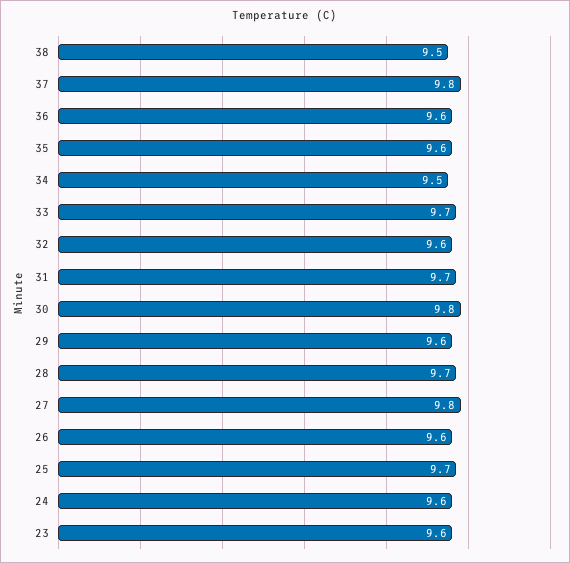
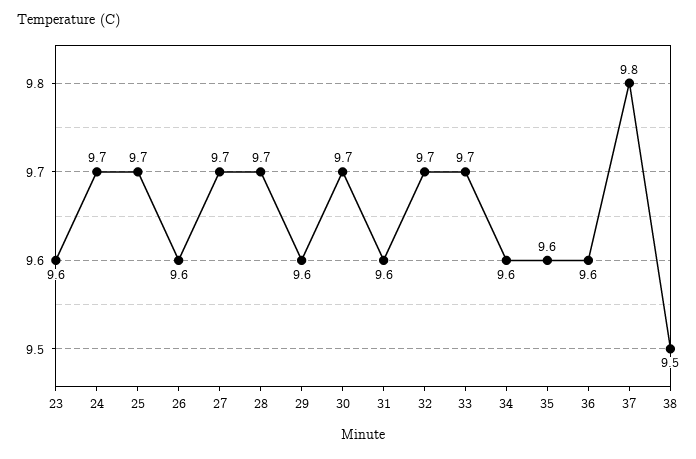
  {
    "38": 9.5,
    "37": 9.8,
    "36": 9.6,
    "35": 9.6,
-   "34": 9.5,
+   "34": 9.6,
    "33": 9.7,
-   "32": 9.6,
+   "32": 9.7,
-   "31": 9.7,
+   "31": 9.6,
-   "30": 9.8,
+   "30": 9.7,
    "29": 9.6,
    "28": 9.7,
-   "27": 9.8,
+   "27": 9.7,
    "26": 9.6,
    "25": 9.7,
-   "24": 9.6,
+   "24": 9.7,
    "23": 9.6
  }

